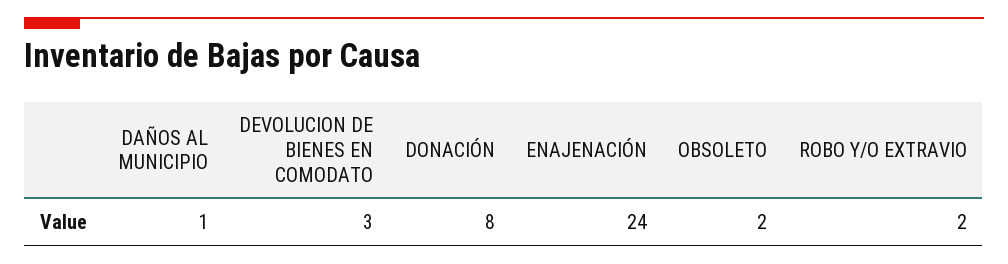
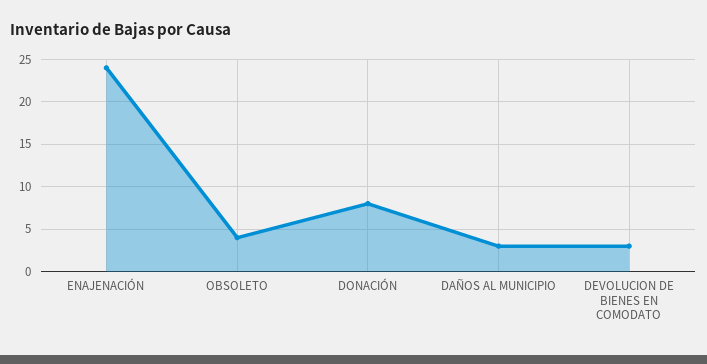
  {
-   "DAÑOS AL MUNICIPIO": 1,
+   "DAÑOS AL MUNICIPIO": 3,
    "DEVOLUCION DE BIENES EN COMODATO": 3,
    "DONACIÓN": 8,
    "ENAJENACIÓN": 24,
-   "OBSOLETO": 2,
+   "OBSOLETO": 4
-   "ROBO Y/O EXTRAVIO": 2
  }

